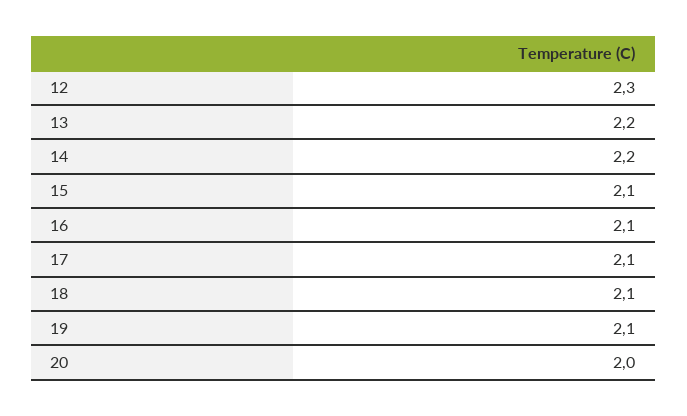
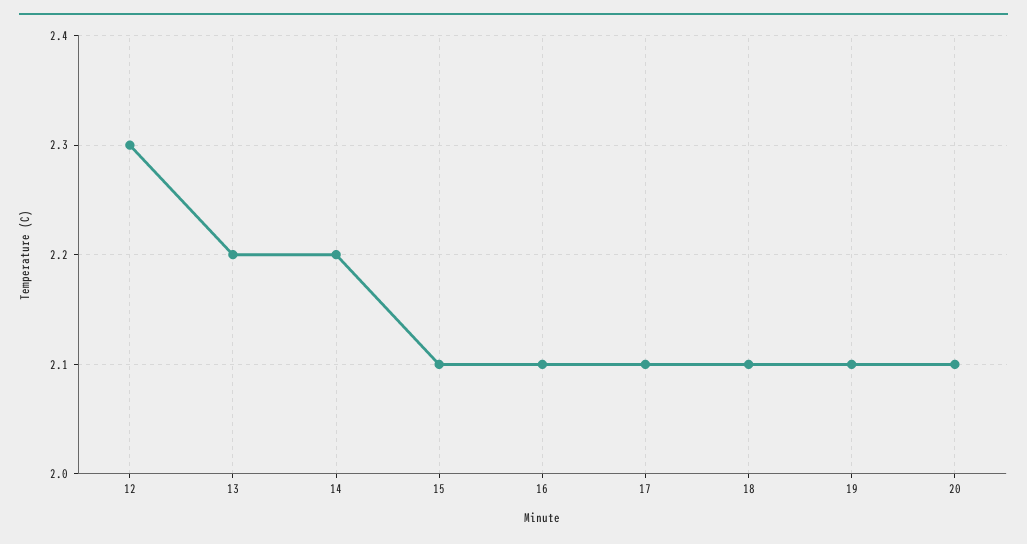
  {
    "12": 2.3,
    "13": 2.2,
    "14": 2.2,
    "15": 2.1,
    "16": 2.1,
    "17": 2.1,
    "18": 2.1,
    "19": 2.1,
-   "20": 2
+   "20": 2.1
  }

